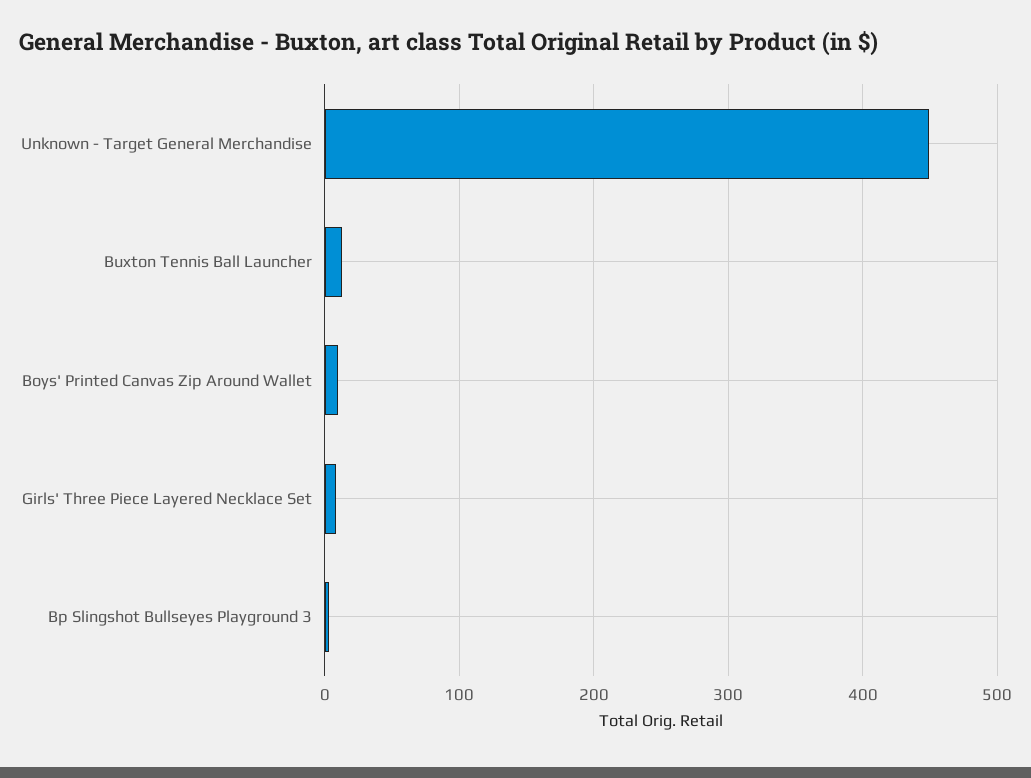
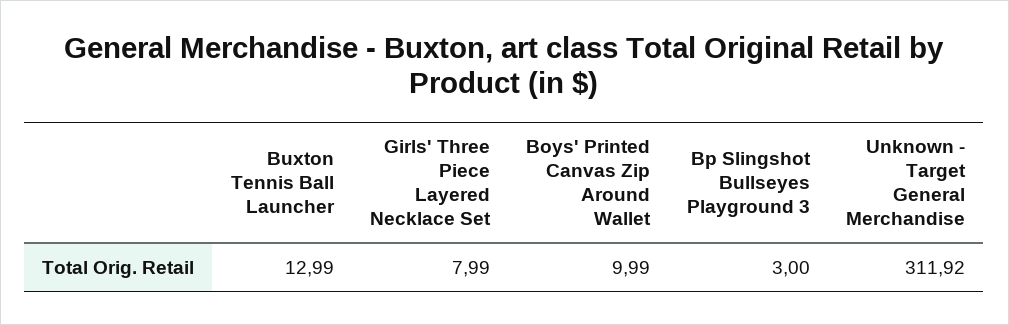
  {
-   "Unknown - Target General Merchandise": 450,
+   "Unknown - Target General Merchandise": 311.92,
    "Buxton Tennis Ball Launcher": 12.99,
    "Boys' Printed Canvas Zip Around Wallet": 9.99,
    "Girls' Three Piece Layered Necklace Set": 7.99,
    "Bp Slingshot Bullseyes Playground 3": 3
  }

